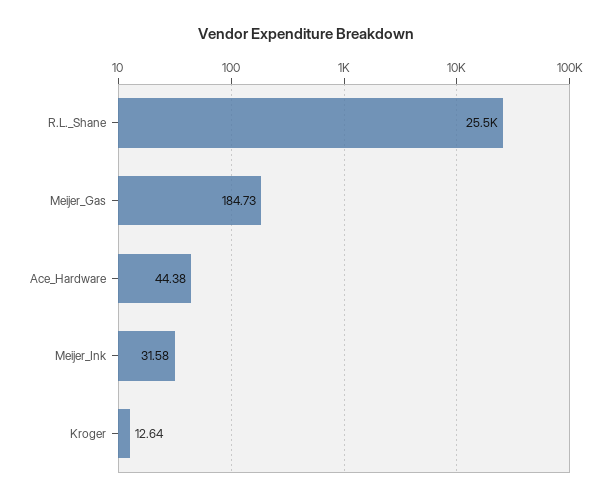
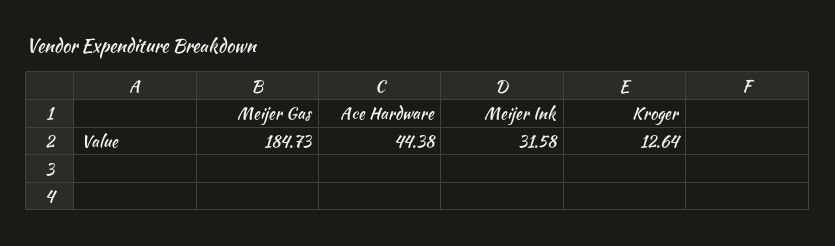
  {
-   "R.L._Shane": 25500,
    "Meijer_Gas": 184.73,
    "Ace_Hardware": 44.38,
    "Meijer_Ink": 31.58,
    "Kroger": 12.64
  }

